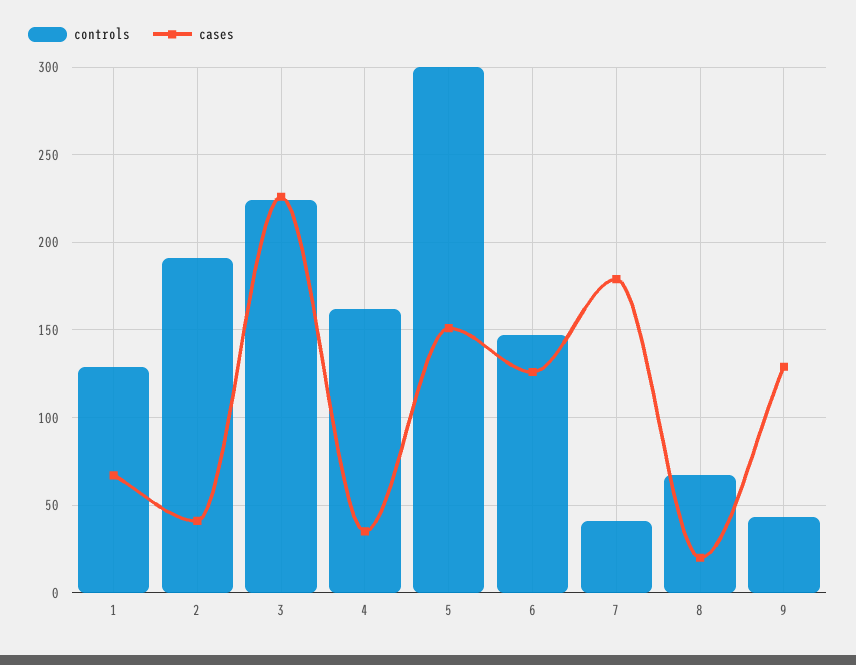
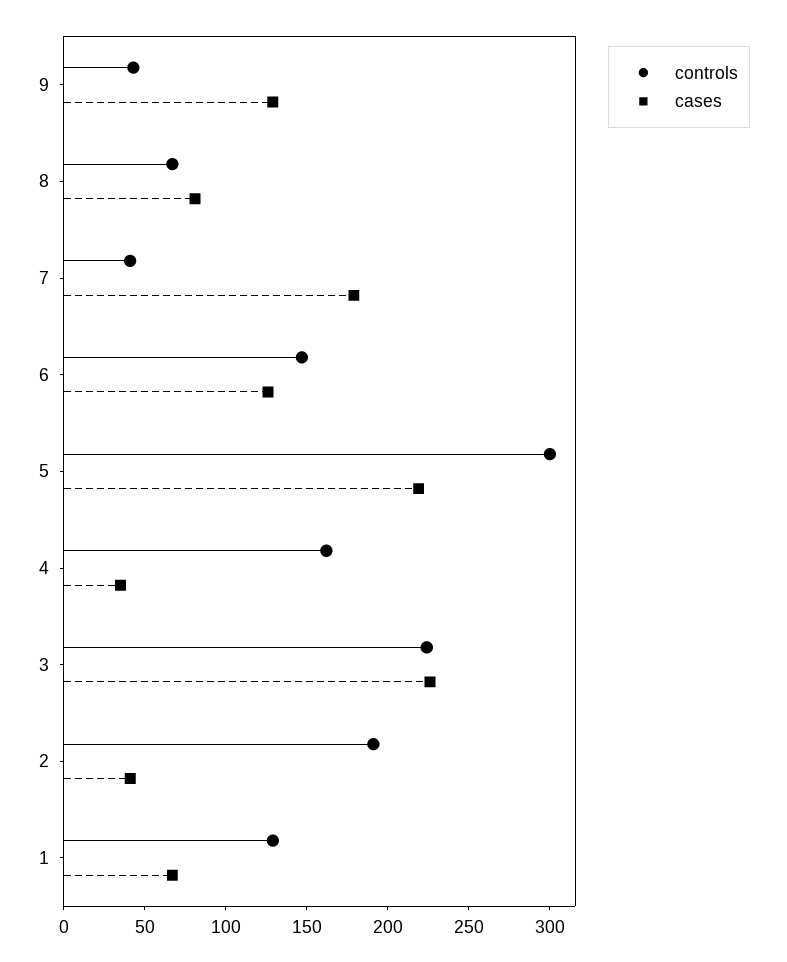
  {
    "controls": {
      "1": 130,
      "2": 190,
      "3": 225,
      "4": 160,
      "5": 300,
      "6": 145,
      "7": 40,
      "8": 65,
      "9": 45
    },
    "cases": {
      "1": 65,
      "2": 40,
      "3": 225,
      "4": 35,
-     "5": 150,
+     "5": 220,
      "6": 125,
      "7": 180,
-     "8": 20,
+     "8": 80,
      "9": 130
    }
  }

